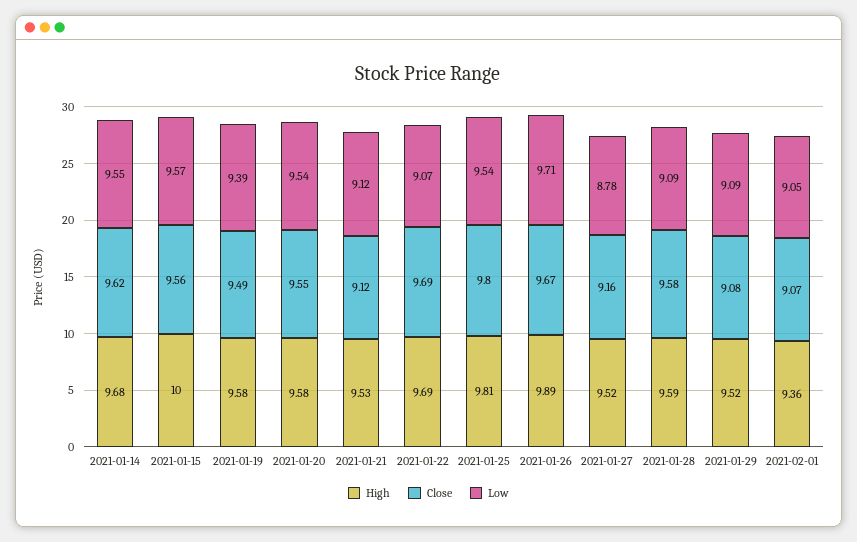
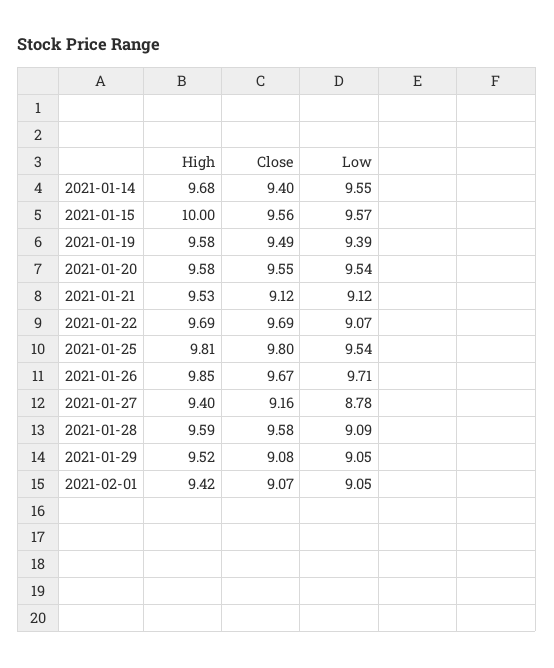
  {
    "High": {
      "2021-01-14": 9.68,
      "2021-01-15": 10,
      "2021-01-19": 9.58,
      "2021-01-20": 9.58,
      "2021-01-21": 9.53,
      "2021-01-22": 9.69,
      "2021-01-25": 9.81,
-     "2021-01-26": 9.89,
+     "2021-01-26": 9.85,
-     "2021-01-27": 9.52,
+     "2021-01-27": 9.4,
      "2021-01-28": 9.59,
      "2021-01-29": 9.52,
-     "2021-02-01": 9.36
+     "2021-02-01": 9.42
    },
    "Close": {
-     "2021-01-14": 9.62,
+     "2021-01-14": 9.4,
      "2021-01-15": 9.56,
      "2021-01-19": 9.49,
      "2021-01-20": 9.55,
      "2021-01-21": 9.12,
      "2021-01-22": 9.69,
      "2021-01-25": 9.8,
      "2021-01-26": 9.67,
      "2021-01-27": 9.16,
      "2021-01-28": 9.58,
      "2021-01-29": 9.08,
      "2021-02-01": 9.07
    },
    "Low": {
      "2021-01-14": 9.55,
      "2021-01-15": 9.57,
      "2021-01-19": 9.39,
      "2021-01-20": 9.54,
      "2021-01-21": 9.12,
      "2021-01-22": 9.07,
      "2021-01-25": 9.54,
      "2021-01-26": 9.71,
      "2021-01-27": 8.78,
      "2021-01-28": 9.09,
-     "2021-01-29": 9.09,
+     "2021-01-29": 9.05,
      "2021-02-01": 9.05
    }
  }

